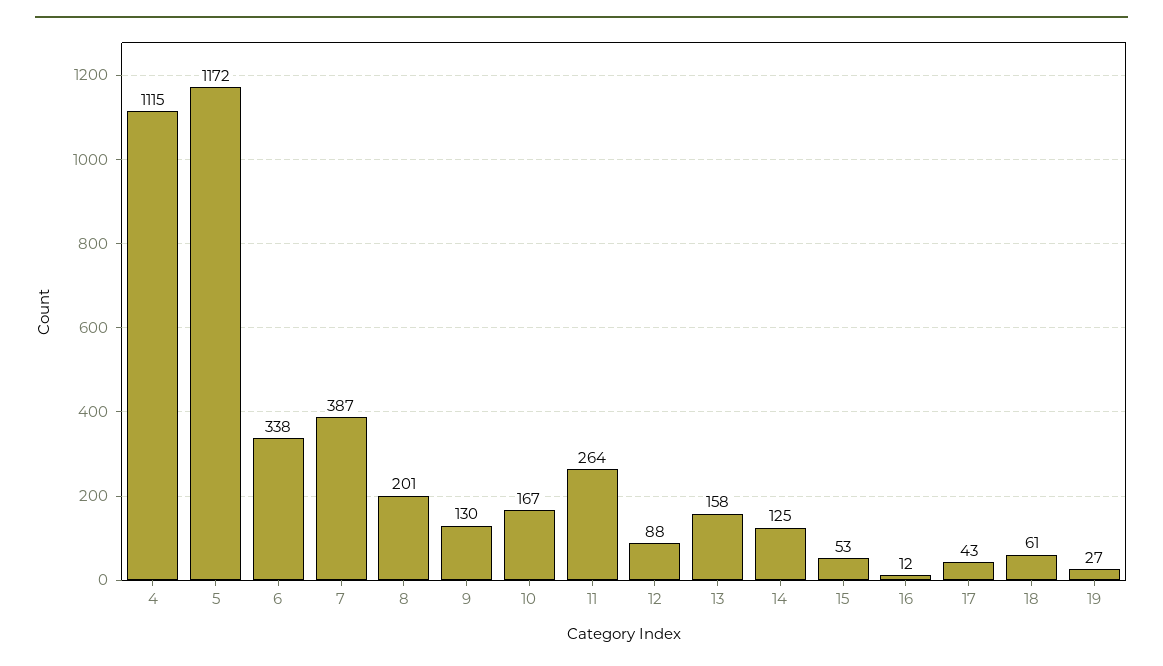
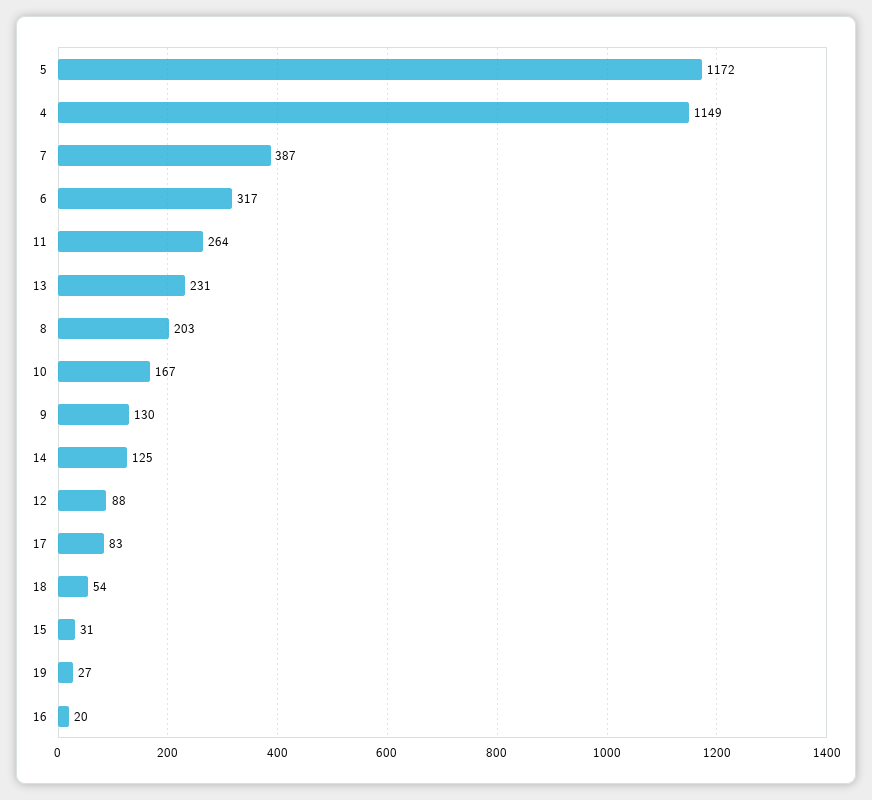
  {
-   "4": 1115,
+   "4": 1149,
    "5": 1172,
-   "6": 338,
+   "6": 317,
    "7": 387,
-   "8": 201,
+   "8": 203,
    "9": 130,
    "10": 167,
    "11": 264,
    "12": 88,
-   "13": 158,
+   "13": 231,
    "14": 125,
-   "15": 53,
+   "15": 31,
-   "16": 12,
+   "16": 20,
-   "17": 43,
+   "17": 83,
-   "18": 61,
+   "18": 54,
    "19": 27
  }

